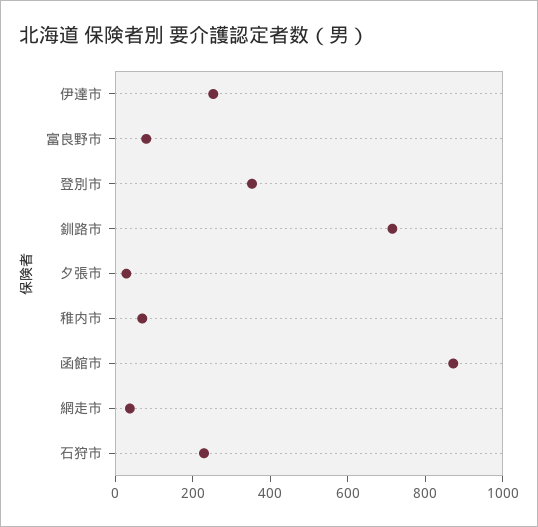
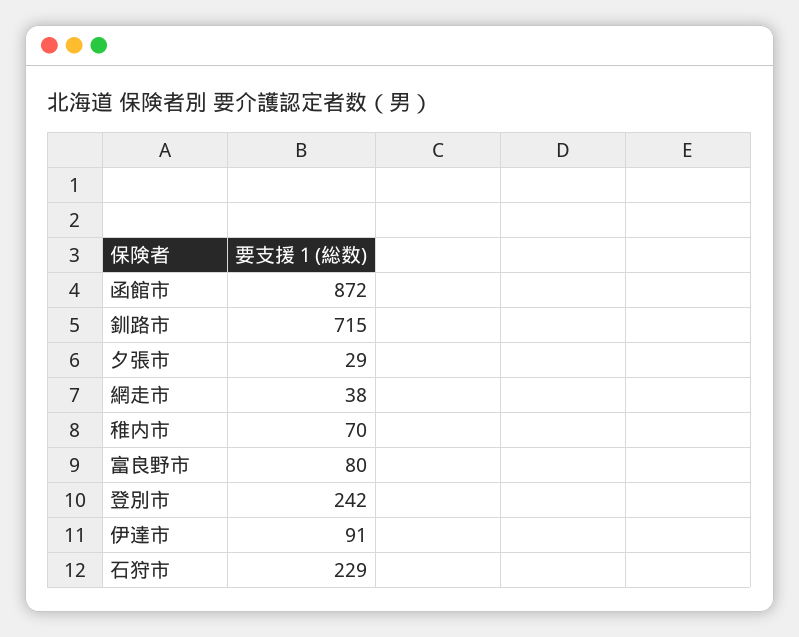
  {
-   "伊達市": 250,
+   "伊達市": 91,
    "富良野市": 80,
-   "登別市": 350,
+   "登別市": 242,
    "釧路市": 715,
    "夕張市": 29,
    "稚内市": 70,
    "函館市": 872,
    "網走市": 38,
    "石狩市": 229
  }

